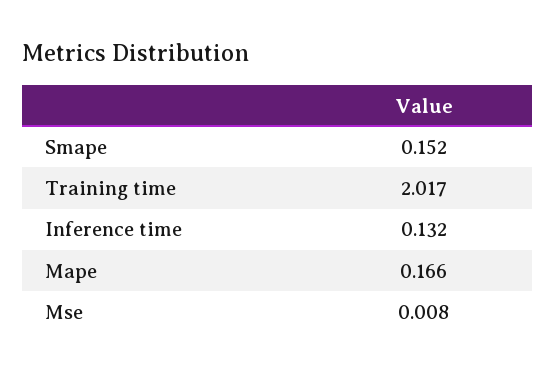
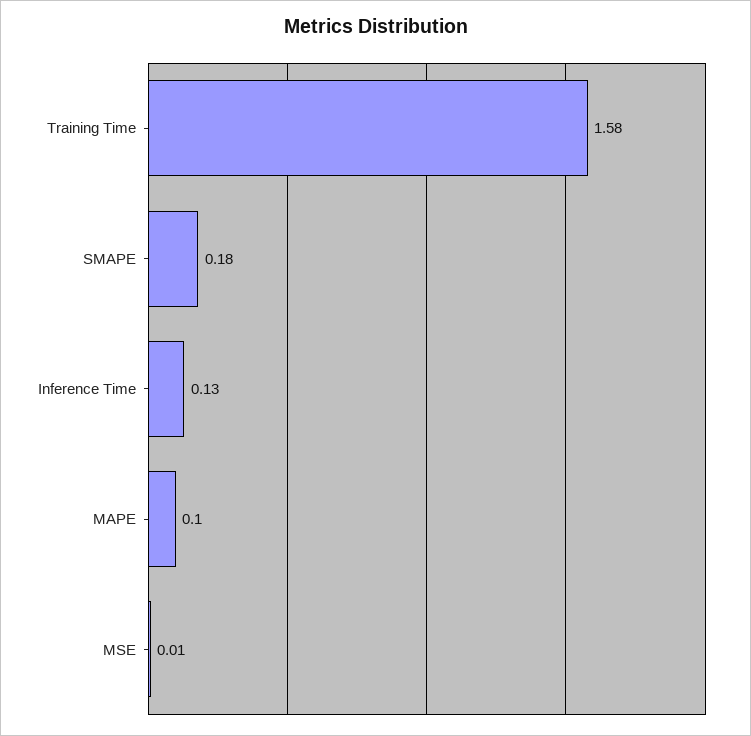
  {
-   "Smape": 0.152,
+   "Smape": 0.18,
-   "Training time": 2.017,
+   "Training time": 1.58,
    "Inference time": 0.132,
-   "Mape": 0.166,
+   "Mape": 0.1,
    "Mse": 0.008
  }

